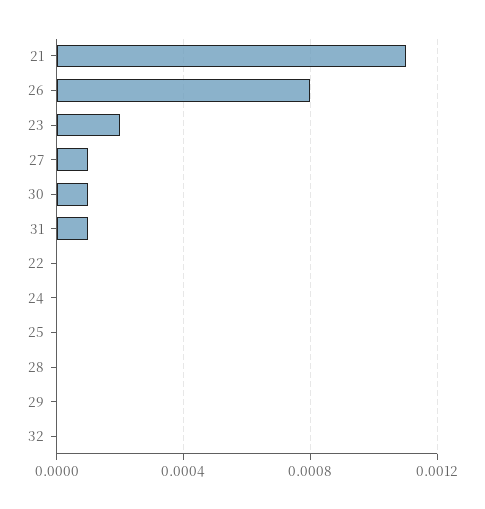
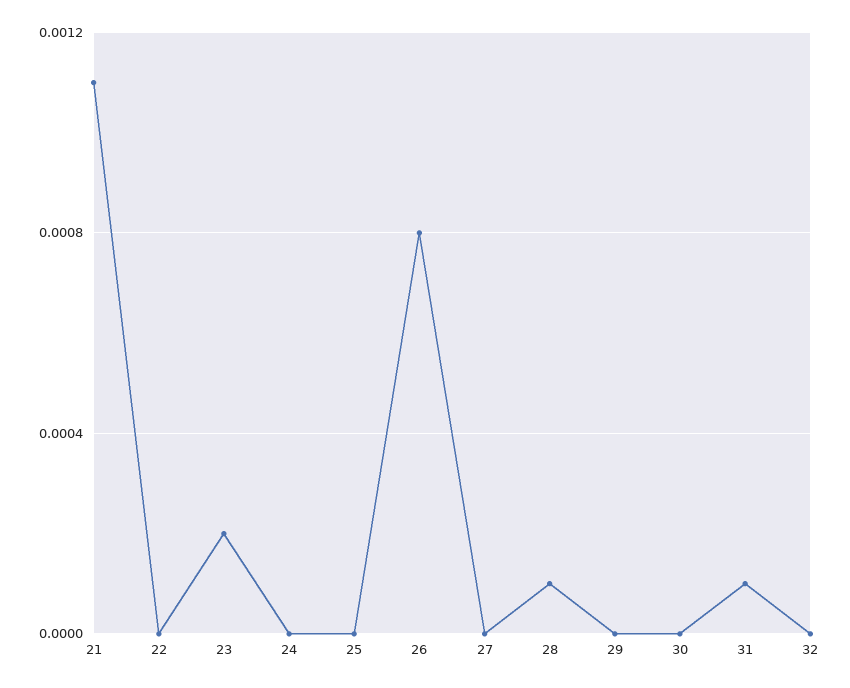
  {
    "21": 0.0011,
    "26": 0.0008,
    "23": 0.0002,
-   "27": 0.0001,
+   "27": 0,
-   "30": 0.0001,
+   "30": 0,
    "31": 0.0001,
    "22": 0,
    "24": 0,
    "25": 0,
-   "28": 0,
+   "28": 0.0001,
    "29": 0,
    "32": 0
  }

